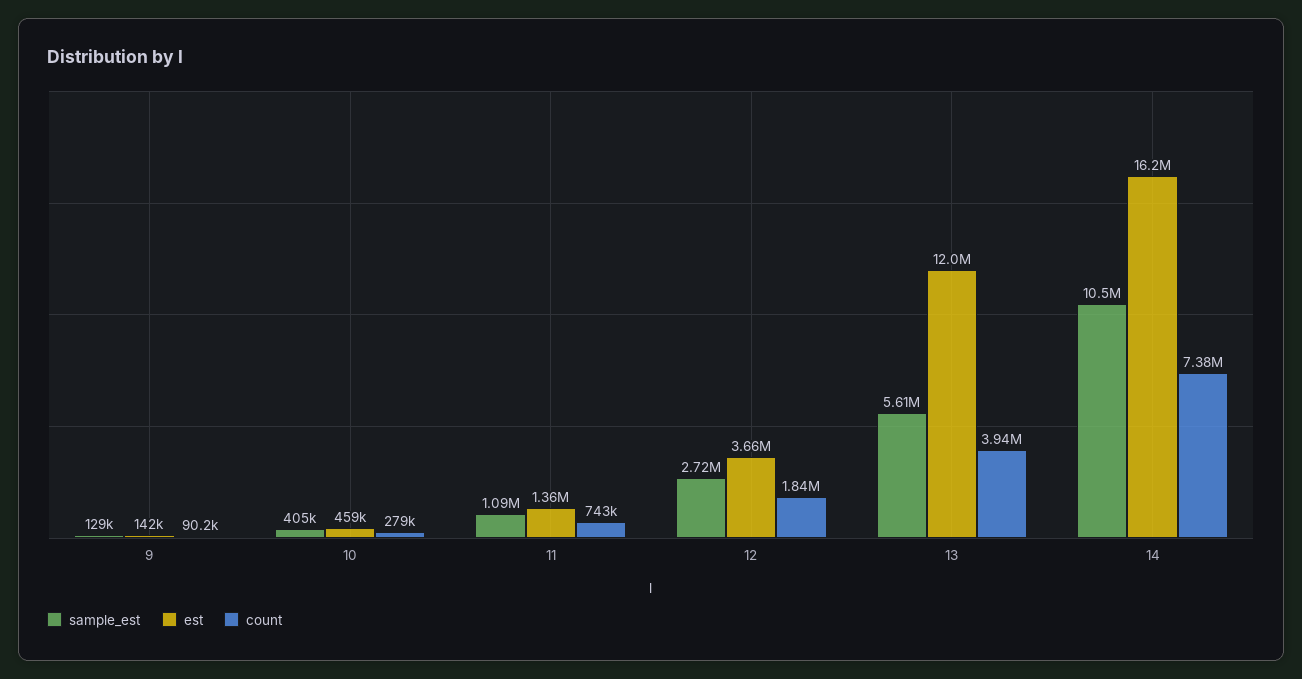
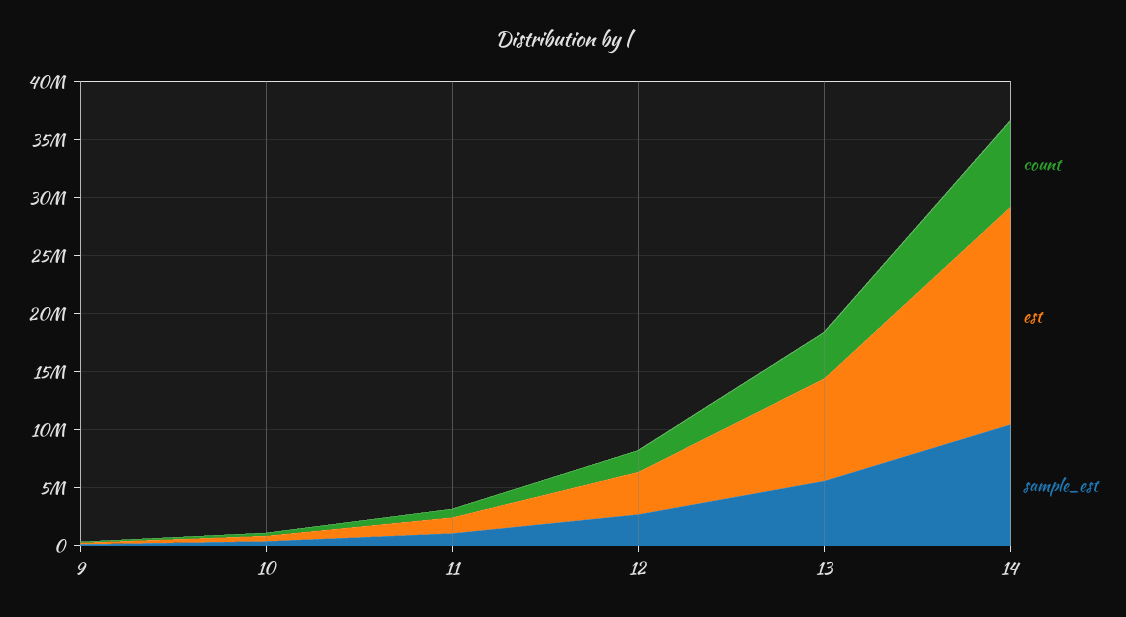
  {
    "sample_est": {
      "9": 129000,
      "10": 405000,
      "11": 1090000,
      "12": 2720000,
      "13": 5610000,
      "14": 10500000
    },
    "est": {
      "9": 142000,
      "10": 459000,
      "11": 1360000,
      "12": 3660000,
-     "13": 12000000,
+     "13": 9000000,
-     "14": 16200000
+     "14": 19000000
    },
    "count": {
      "9": 90200,
      "10": 279000,
      "11": 743000,
      "12": 1840000,
      "13": 3940000,
      "14": 7380000
    }
  }

